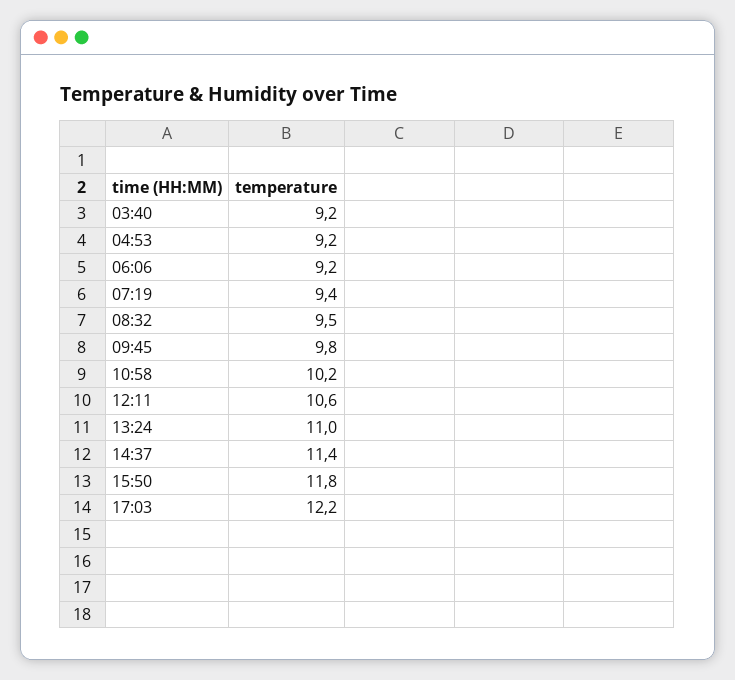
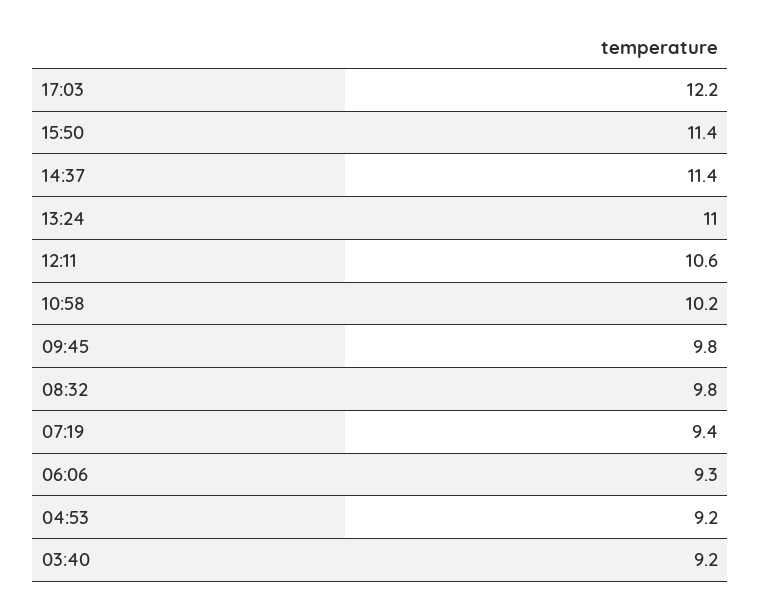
  {
    "03:40": 9.2,
    "04:53": 9.2,
-   "06:06": 9.2,
+   "06:06": 9.3,
    "07:19": 9.4,
-   "08:32": 9.5,
+   "08:32": 9.8,
    "09:45": 9.8,
    "10:58": 10.2,
    "12:11": 10.6,
    "13:24": 11,
    "14:37": 11.4,
-   "15:50": 11.8,
+   "15:50": 11.4,
    "17:03": 12.2
  }

